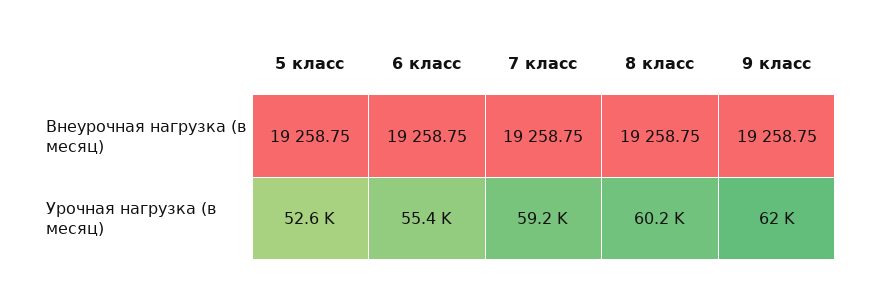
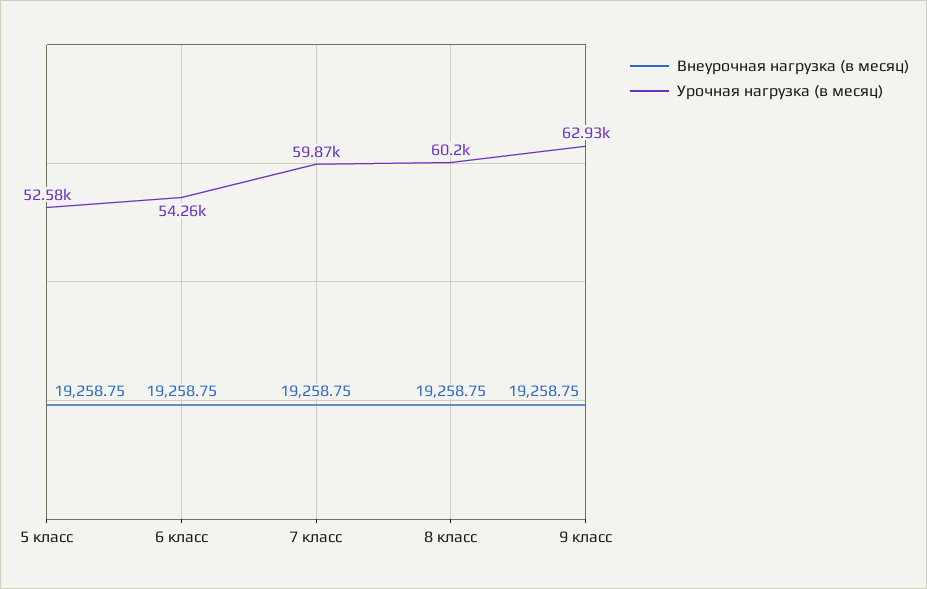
  {
    "Внеурочная нагрузка (в месяц)": {
      "5 класс": 19258.75,
      "6 класс": 19258.75,
      "7 класс": 19258.75,
      "8 класс": 19258.75,
      "9 класс": 19258.75
    },
    "Урочная нагрузка (в месяц)": {
      "5 класс": 52580,
-     "6 класс": 55400,
+     "6 класс": 54260,
-     "7 класс": 59200,
+     "7 класс": 59870,
      "8 класс": 60200,
-     "9 класс": 62000
+     "9 класс": 62930
    }
  }

